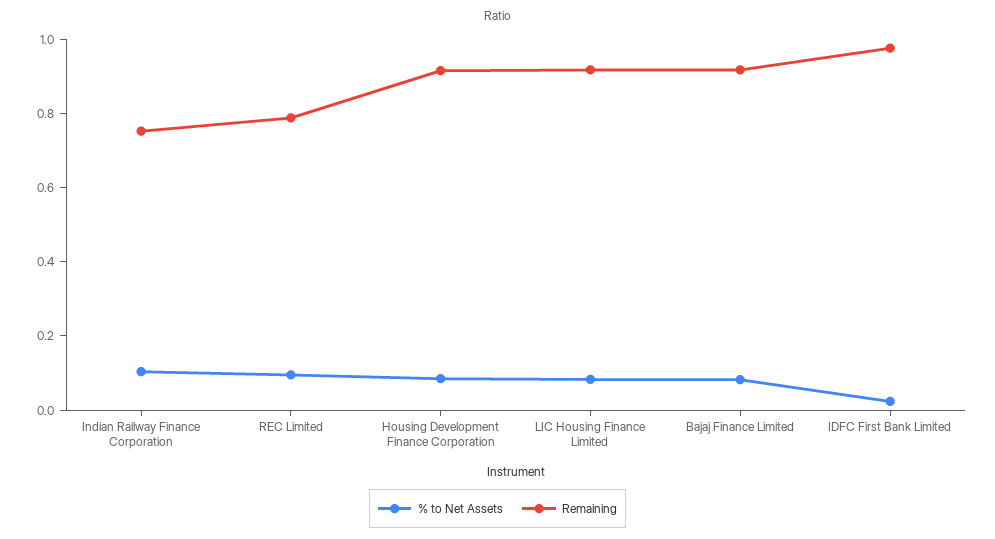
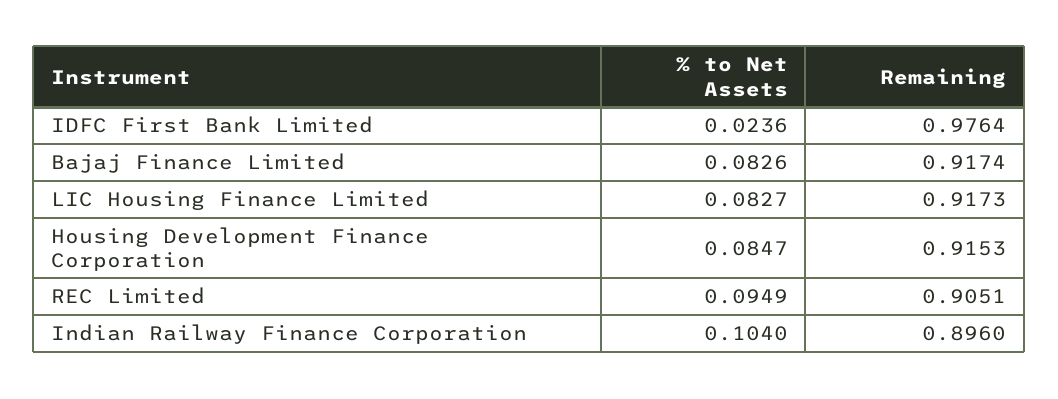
  {
    "% to Net Assets": {
      "Indian Railway Finance Corporation": 0.104,
      "REC Limited": 0.0949,
      "Housing Development Finance Corporation": 0.0847,
      "LIC Housing Finance Limited": 0.0827,
      "Bajaj Finance Limited": 0.0826,
      "IDFC First Bank Limited": 0.0236
    },
    "Remaining": {
-     "Indian Railway Finance Corporation": 0.75,
+     "Indian Railway Finance Corporation": 0.896,
-     "REC Limited": 0.8,
+     "REC Limited": 0.9051,
      "Housing Development Finance Corporation": 0.9153,
      "LIC Housing Finance Limited": 0.9173,
      "Bajaj Finance Limited": 0.9174,
      "IDFC First Bank Limited": 0.9764
    }
  }

